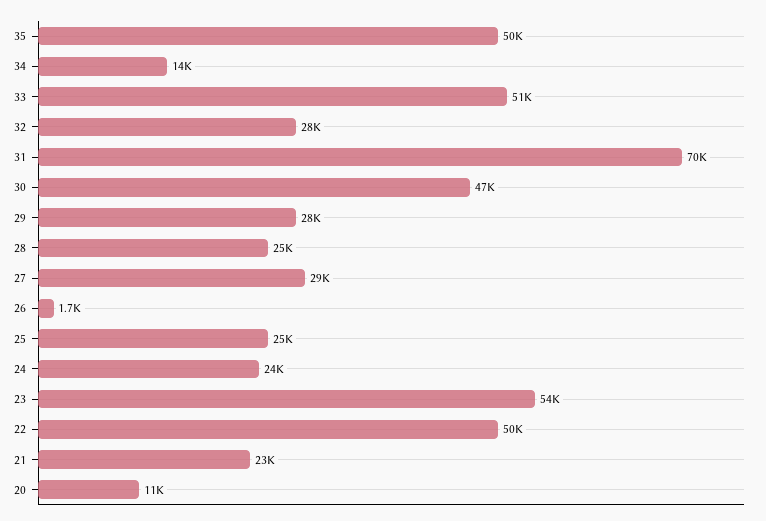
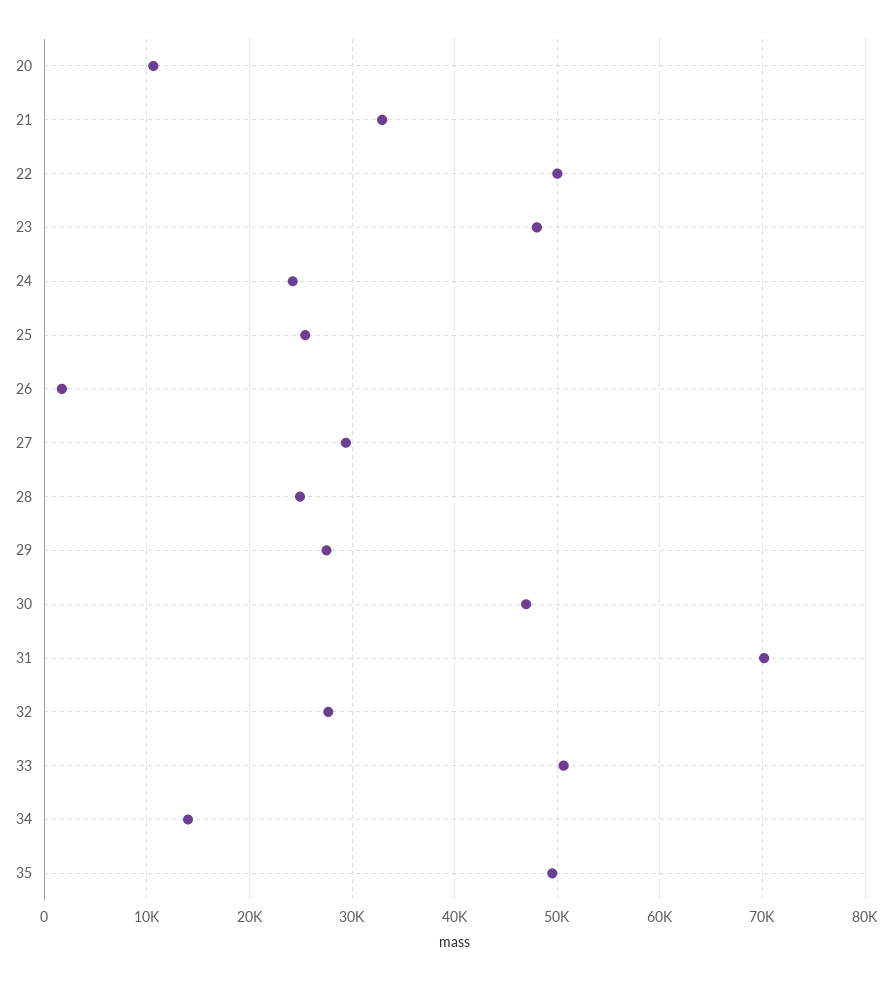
  {
    "35": 50000,
    "34": 14000,
    "33": 51000,
    "32": 28000,
    "31": 70000,
    "30": 47000,
    "29": 28000,
    "28": 25000,
    "27": 29000,
    "26": 1700,
    "25": 25000,
    "24": 24000,
-   "23": 54000,
+   "23": 48000,
    "22": 50000,
-   "21": 23000,
+   "21": 33000,
    "20": 11000
  }

